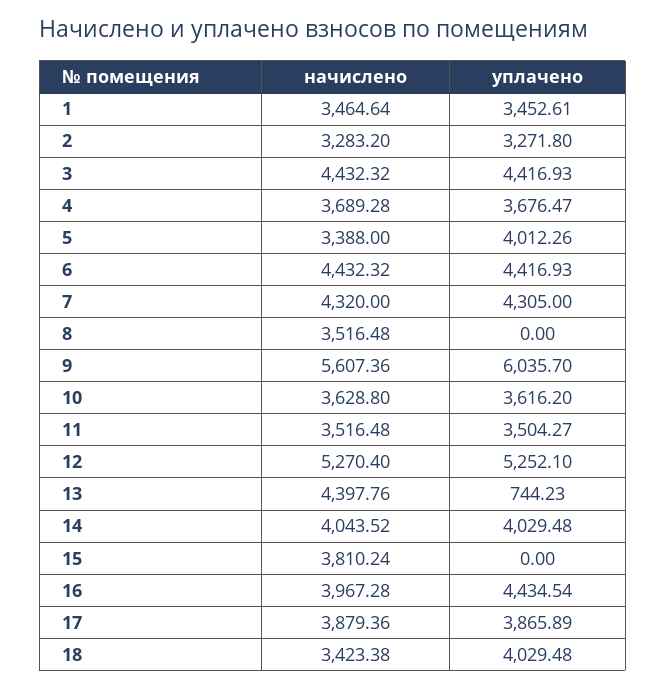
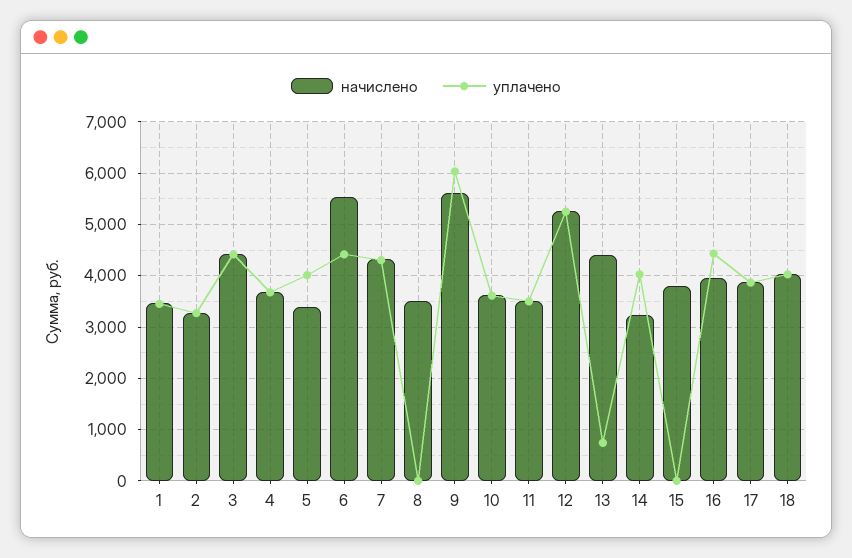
  {
    "начислено": {
      "1": 3464.64,
      "2": 3283.2,
      "3": 4432.32,
      "4": 3689.28,
      "5": 3388,
-     "6": 4432.32,
+     "6": 5600,
      "7": 4320,
      "8": 3516.48,
      "9": 5607.36,
      "10": 3628.8,
      "11": 3516.48,
      "12": 5270.4,
      "13": 4397.76,
-     "14": 4043.52,
+     "14": 3200,
      "15": 3810.24,
      "16": 3967.28,
      "17": 3879.36,
-     "18": 3423.38
+     "18": 4000
    },
    "уплачено": {
      "1": 3452.61,
      "2": 3271.8,
      "3": 4416.93,
      "4": 3676.47,
      "5": 4012.26,
      "6": 4416.93,
      "7": 4305,
      "8": 0,
      "9": 6035.7,
      "10": 3616.2,
      "11": 3504.27,
      "12": 5252.1,
      "13": 744.23,
      "14": 4029.48,
      "15": 0,
      "16": 4434.54,
      "17": 3865.89,
      "18": 4029.48
    }
  }

